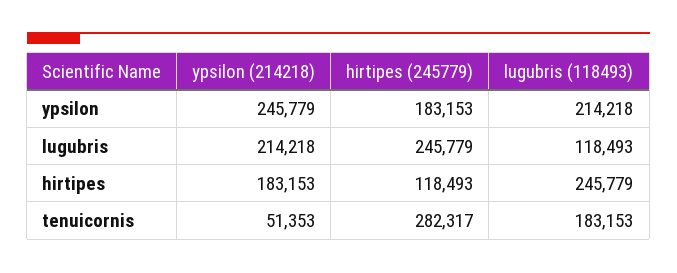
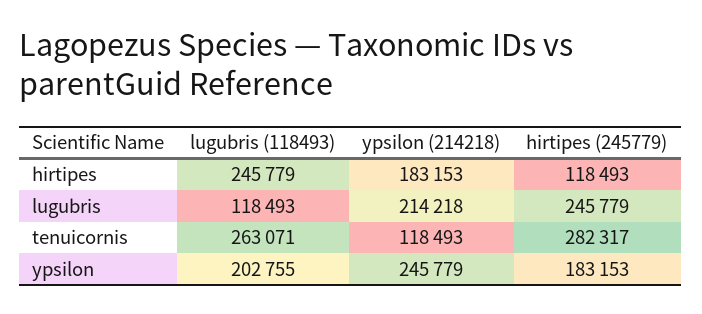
  {
    "ypsilon (214218)": {
      "ypsilon": 245779,
      "lugubris": 214218,
      "hirtipes": 183153,
-     "tenuicornis": 51353
+     "tenuicornis": 118493
    },
    "hirtipes (245779)": {
      "ypsilon": 183153,
      "lugubris": 245779,
      "hirtipes": 118493,
      "tenuicornis": 282317
    },
    "lugubris (118493)": {
-     "ypsilon": 214218,
+     "ypsilon": 202755,
      "lugubris": 118493,
      "hirtipes": 245779,
-     "tenuicornis": 183153
+     "tenuicornis": 263071
    }
  }

